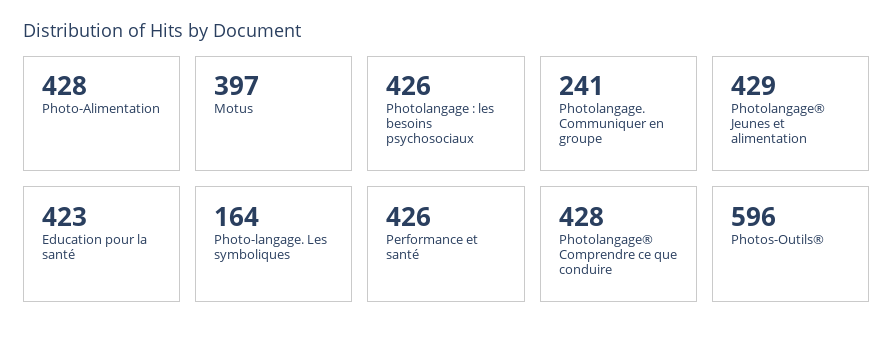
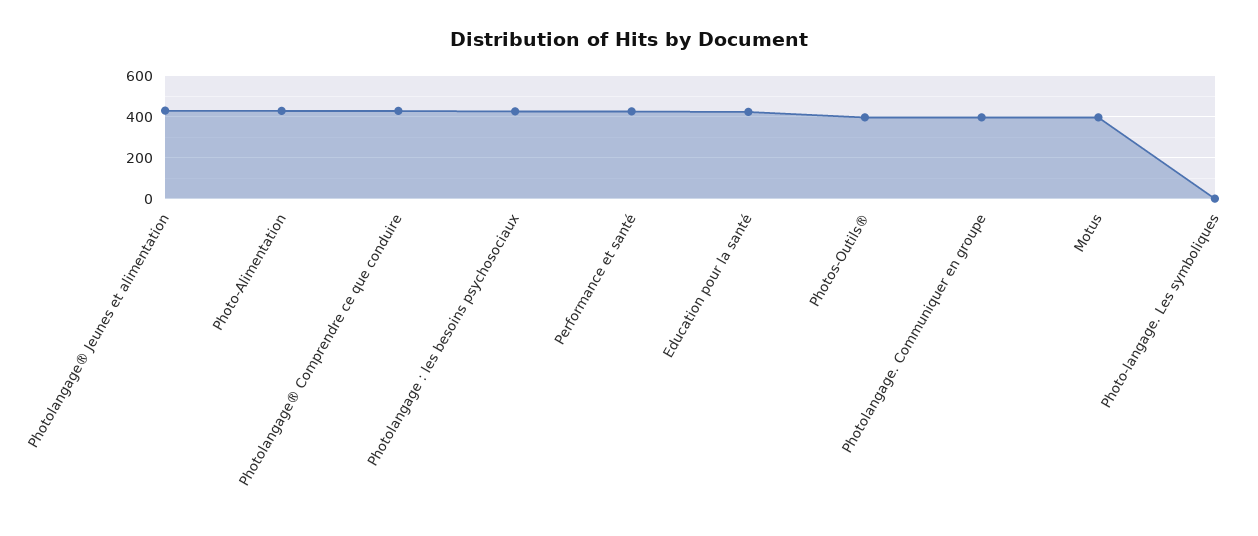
  {
    "Photo-Alimentation": 428,
    "Motus": 397,
    "Photolangage : les besoins psychosociaux": 426,
-   "Photolangage. Communiquer en groupe": 241,
+   "Photolangage. Communiquer en groupe": 400,
    "Photolangage® Jeunes et alimentation": 429,
    "Education pour la santé": 423,
-   "Photo-langage. Les symboliques": 164,
+   "Photo-langage. Les symboliques": 0,
    "Performance et santé": 426,
    "Photolangage® Comprendre ce que conduire": 428,
-   "Photos-Outils®": 596
+   "Photos-Outils®": 400
  }

